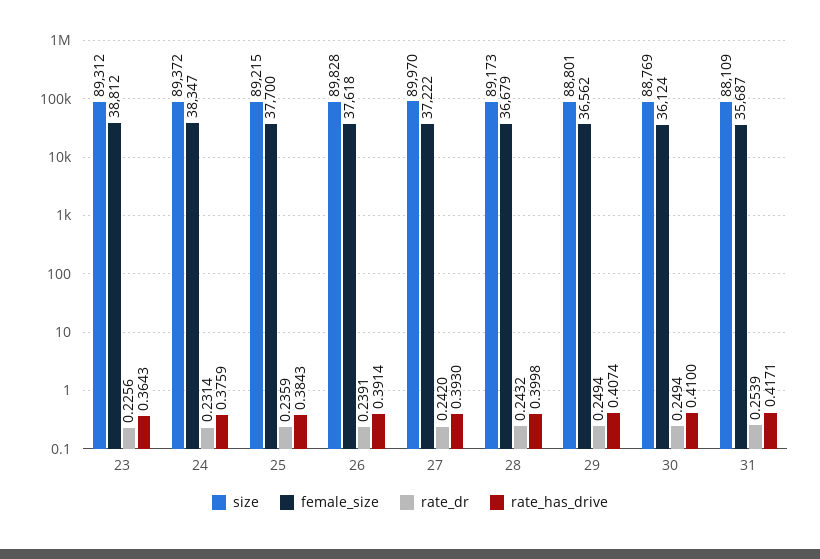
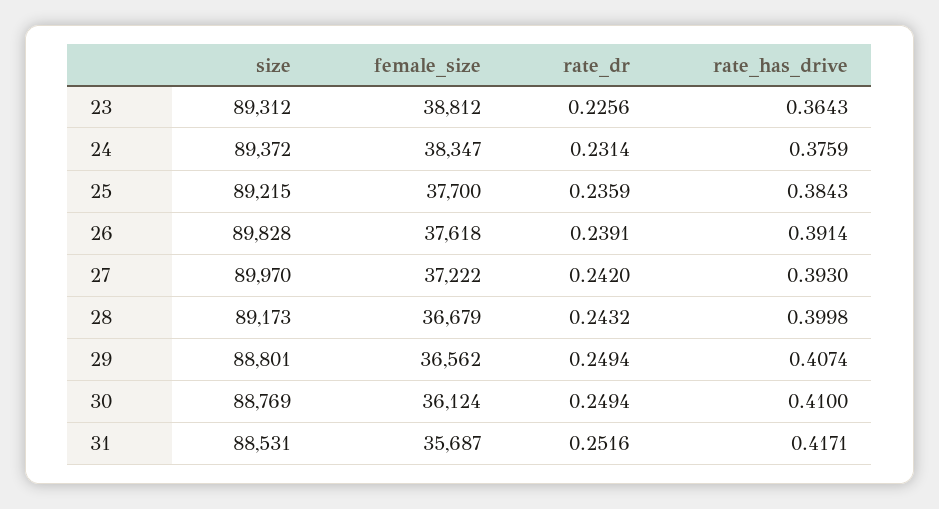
  {
    "size": {
      "23": 89312,
      "24": 89372,
      "25": 89215,
      "26": 89828,
      "27": 89970,
      "28": 89173,
      "29": 88801,
      "30": 88769,
-     "31": 88109
+     "31": 88531
    },
    "female_size": {
      "23": 38812,
      "24": 38347,
      "25": 37700,
      "26": 37618,
      "27": 37222,
      "28": 36679,
      "29": 36562,
      "30": 36124,
      "31": 35687
    },
    "rate_dr": {
      "23": 0.2256,
      "24": 0.2314,
      "25": 0.2359,
      "26": 0.2391,
      "27": 0.242,
      "28": 0.2432,
      "29": 0.2494,
      "30": 0.2494,
-     "31": 0.2539
+     "31": 0.2516
    },
    "rate_has_drive": {
      "23": 0.3643,
      "24": 0.3759,
      "25": 0.3843,
      "26": 0.3914,
      "27": 0.393,
      "28": 0.3998,
      "29": 0.4074,
      "30": 0.41,
      "31": 0.4171
    }
  }

